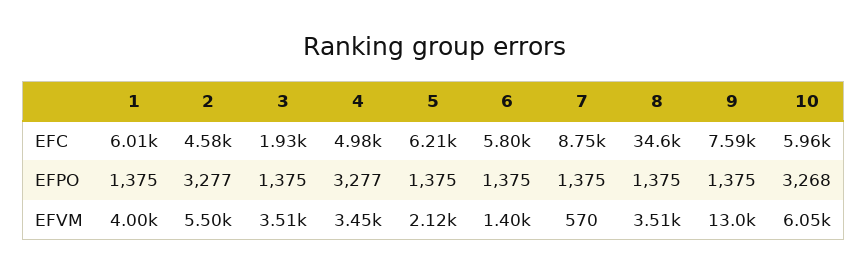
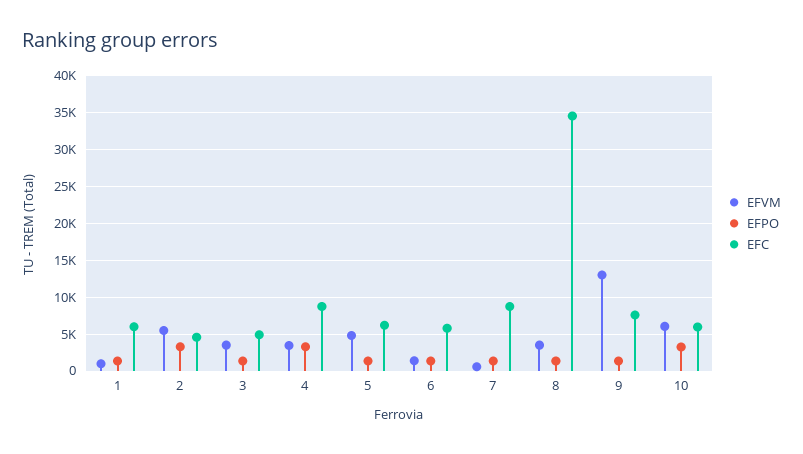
  {
    "EFC": {
      "1": 6010,
      "2": 4580,
-     "3": 1930,
+     "3": 5000,
-     "4": 4980,
+     "4": 9000,
      "5": 6210,
      "6": 5800,
      "7": 8750,
      "8": 34600,
      "9": 7590,
      "10": 5960
    },
    "EFPO": {
      "1": 1375,
      "2": 3277,
      "3": 1375,
      "4": 3277,
      "5": 1375,
      "6": 1375,
      "7": 1375,
      "8": 1375,
      "9": 1375,
      "10": 3268
    },
    "EFVM": {
-     "1": 4000,
+     "1": 1000,
      "2": 5500,
      "3": 3510,
      "4": 3450,
-     "5": 2120,
+     "5": 5000,
      "6": 1400,
      "7": 570,
      "8": 3510,
      "9": 13000,
      "10": 6050
    }
  }

